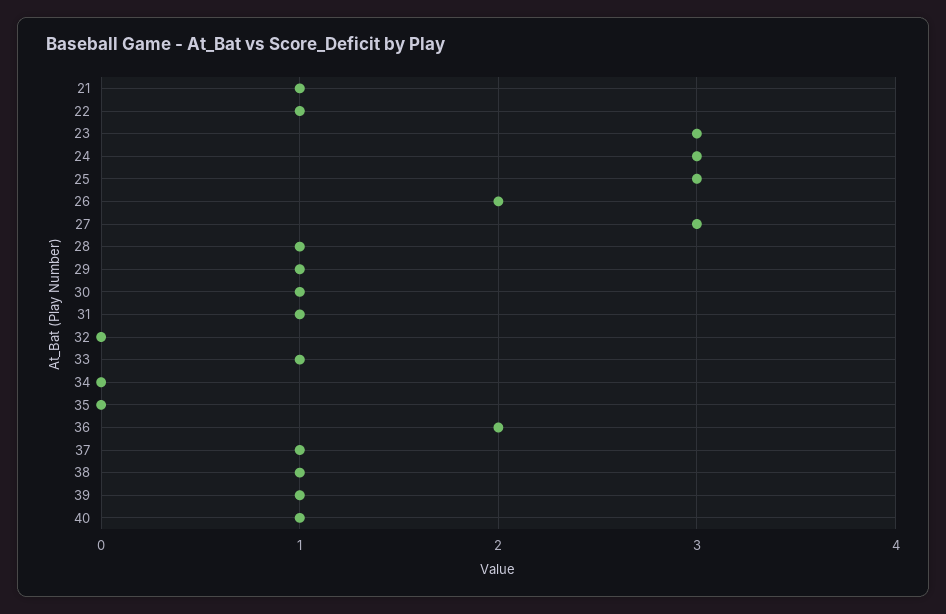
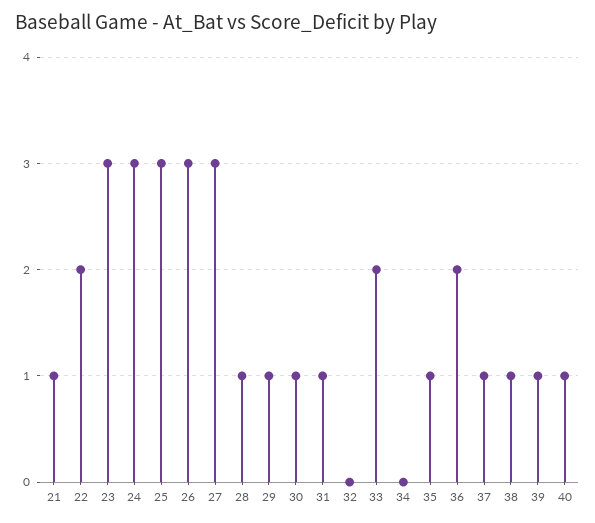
  {
    "21": 1,
-   "22": 1,
+   "22": 2,
    "23": 3,
    "24": 3,
    "25": 3,
-   "26": 2,
+   "26": 3,
    "27": 3,
    "28": 1,
    "29": 1,
    "30": 1,
    "31": 1,
    "32": 0,
-   "33": 1,
+   "33": 2,
    "34": 0,
-   "35": 0,
+   "35": 1,
    "36": 2,
    "37": 1,
    "38": 1,
    "39": 1,
    "40": 1
  }

